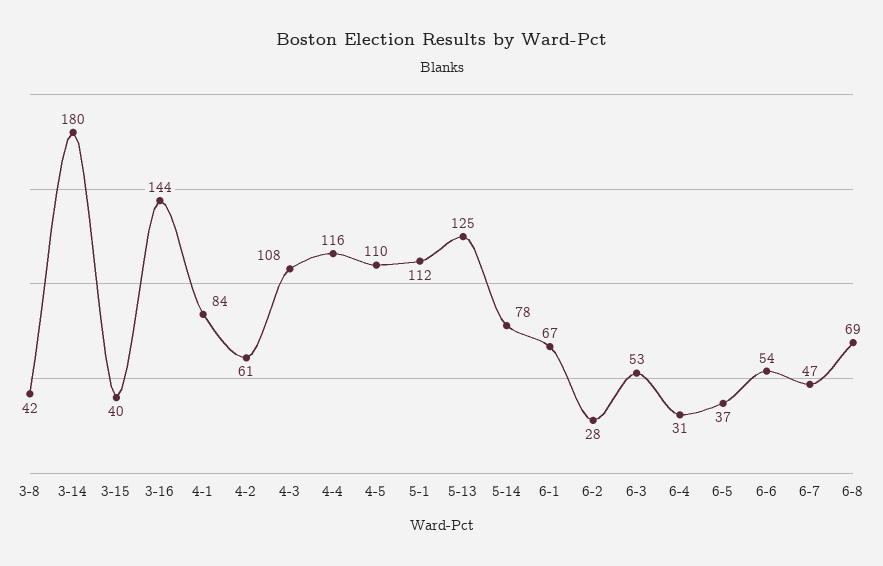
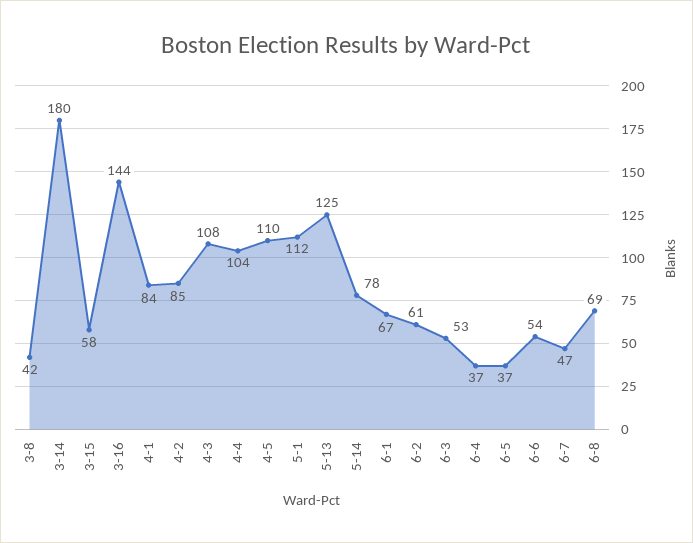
  {
    "3-8": 42,
    "3-14": 180,
-   "3-15": 40,
+   "3-15": 58,
    "3-16": 144,
    "4-1": 84,
-   "4-2": 61,
+   "4-2": 85,
    "4-3": 108,
-   "4-4": 116,
+   "4-4": 104,
    "4-5": 110,
    "5-1": 112,
    "5-13": 125,
    "5-14": 78,
    "6-1": 67,
-   "6-2": 28,
+   "6-2": 61,
    "6-3": 53,
-   "6-4": 31,
+   "6-4": 37,
    "6-5": 37,
    "6-6": 54,
    "6-7": 47,
    "6-8": 69
  }

